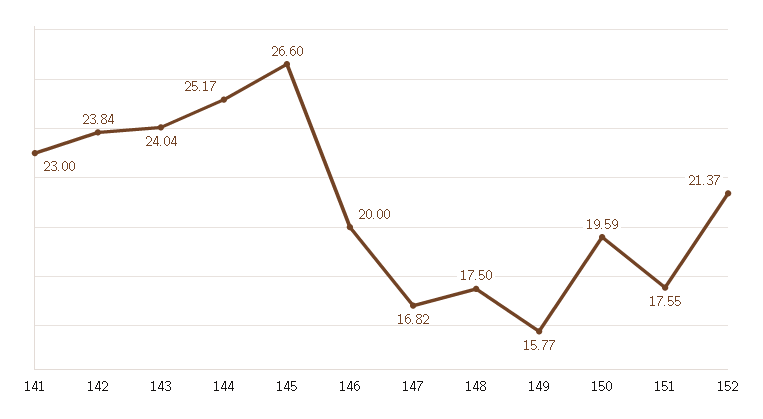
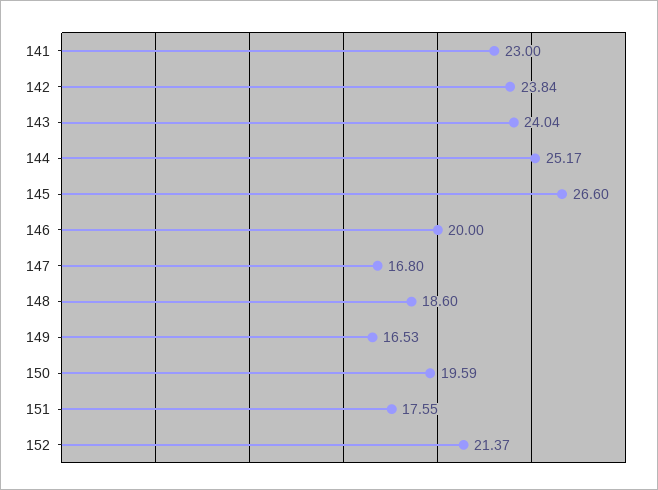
  {
    "141": 23,
    "142": 23.84,
    "143": 24.04,
    "144": 25.17,
    "145": 26.6,
    "146": 20,
-   "147": 16.82,
+   "147": 16.8,
-   "148": 17.5,
+   "148": 18.6,
-   "149": 15.77,
+   "149": 16.53,
    "150": 19.59,
    "151": 17.55,
    "152": 21.37
  }

